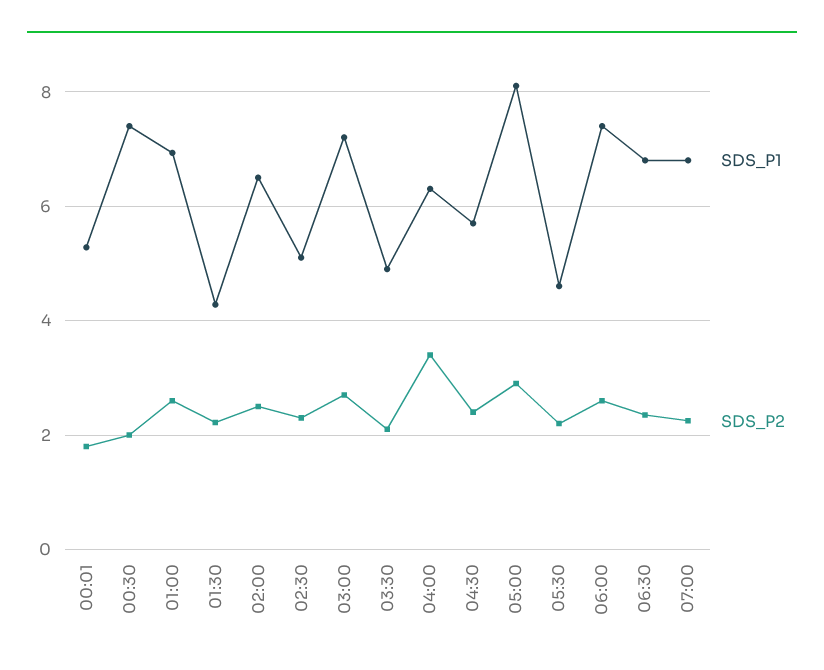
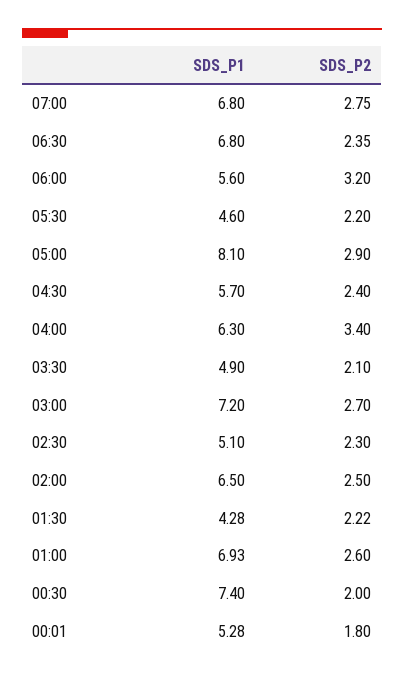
  {
    "SDS_P1": {
      "00:01": 5.28,
      "00:30": 7.4,
      "01:00": 6.93,
      "01:30": 4.28,
      "02:00": 6.5,
      "02:30": 5.1,
      "03:00": 7.2,
      "03:30": 4.9,
      "04:00": 6.3,
      "04:30": 5.7,
      "05:00": 8.1,
      "05:30": 4.6,
-     "06:00": 7.4,
+     "06:00": 5.6,
      "06:30": 6.8,
      "07:00": 6.8
    },
    "SDS_P2": {
      "00:01": 1.8,
      "00:30": 2,
      "01:00": 2.6,
      "01:30": 2.22,
      "02:00": 2.5,
      "02:30": 2.3,
      "03:00": 2.7,
      "03:30": 2.1,
      "04:00": 3.4,
      "04:30": 2.4,
      "05:00": 2.9,
      "05:30": 2.2,
-     "06:00": 2.6,
+     "06:00": 3.2,
      "06:30": 2.35,
-     "07:00": 2.2
+     "07:00": 2.75
    }
  }

